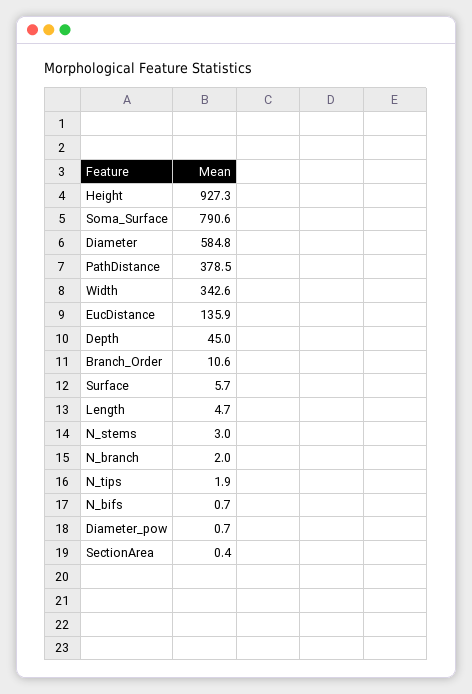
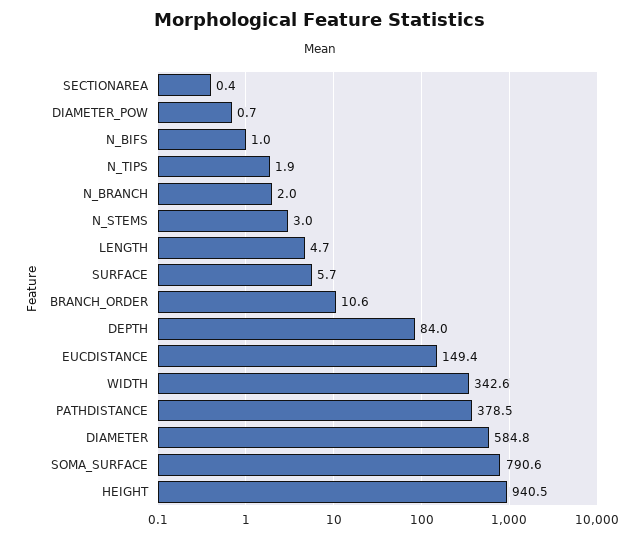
  {
-   "Height": 927.3,
+   "Height": 940.5,
    "Soma_Surface": 790.6,
    "Diameter": 584.8,
    "PathDistance": 378.5,
    "Width": 342.6,
-   "EucDistance": 135.9,
+   "EucDistance": 149.4,
-   "Depth": 45,
+   "Depth": 84,
    "Branch_Order": 10.6,
    "Surface": 5.7,
    "Length": 4.7,
    "N_stems": 3,
    "N_branch": 2,
    "N_tips": 1.9,
-   "N_bifs": 0.7,
+   "N_bifs": 1,
    "Diameter_pow": 0.7,
    "SectionArea": 0.4
  }

